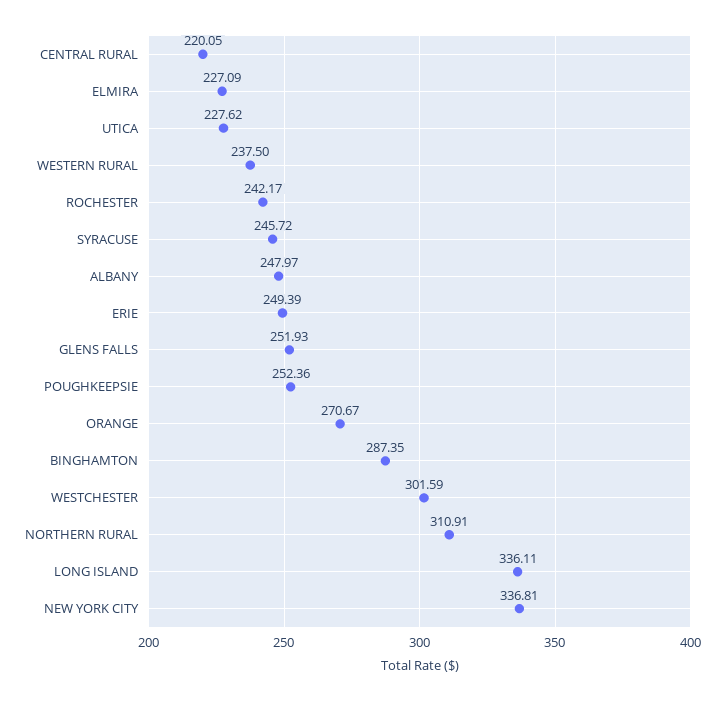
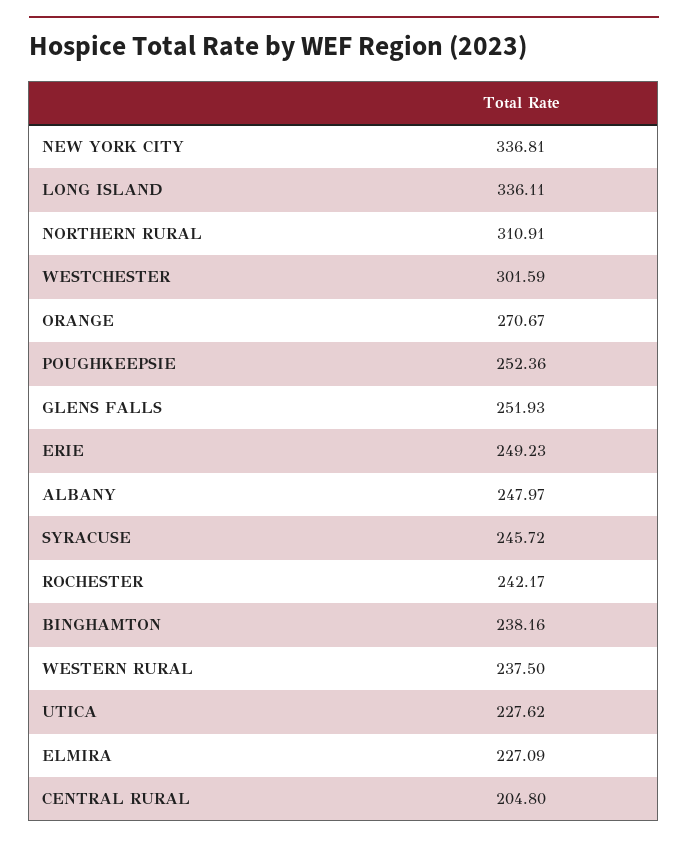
  {
-   "CENTRAL RURAL": 220.05,
+   "CENTRAL RURAL": 204.8,
    "ELMIRA": 227.09,
    "UTICA": 227.62,
    "WESTERN RURAL": 237.5,
    "ROCHESTER": 242.17,
    "SYRACUSE": 245.72,
    "ALBANY": 247.97,
-   "ERIE": 249.39,
+   "ERIE": 249.23,
    "GLENS FALLS": 251.93,
    "POUGHKEEPSIE": 252.36,
    "ORANGE": 270.67,
-   "BINGHAMTON": 287.35,
+   "BINGHAMTON": 238.16,
    "WESTCHESTER": 301.59,
    "NORTHERN RURAL": 310.91,
    "LONG ISLAND": 336.11,
    "NEW YORK CITY": 336.81
  }

